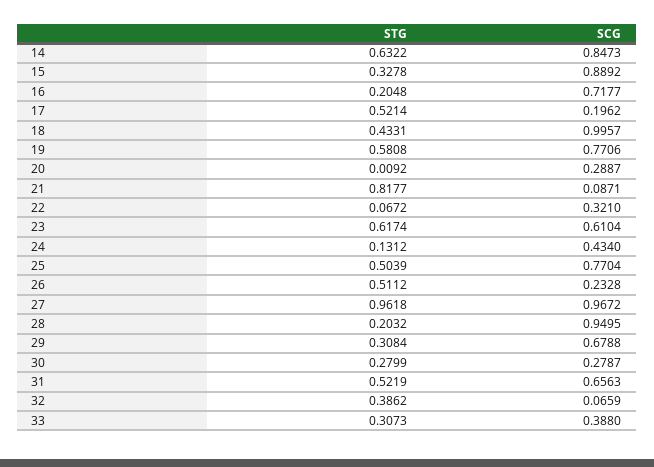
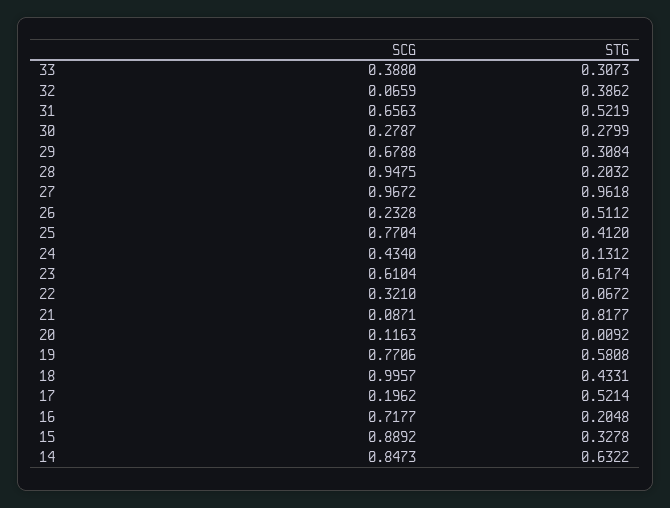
  {
    "STG": {
      "14": 0.6322,
      "15": 0.3278,
      "16": 0.2048,
      "17": 0.5214,
      "18": 0.4331,
      "19": 0.5808,
      "20": 0.0092,
      "21": 0.8177,
      "22": 0.0672,
      "23": 0.6174,
      "24": 0.1312,
-     "25": 0.5039,
+     "25": 0.412,
      "26": 0.5112,
      "27": 0.9618,
      "28": 0.2032,
      "29": 0.3084,
      "30": 0.2799,
      "31": 0.5219,
      "32": 0.3862,
      "33": 0.3073
    },
    "SCG": {
      "14": 0.8473,
      "15": 0.8892,
      "16": 0.7177,
      "17": 0.1962,
      "18": 0.9957,
      "19": 0.7706,
-     "20": 0.2887,
+     "20": 0.1163,
      "21": 0.0871,
      "22": 0.321,
      "23": 0.6104,
      "24": 0.434,
      "25": 0.7704,
      "26": 0.2328,
      "27": 0.9672,
-     "28": 0.9495,
+     "28": 0.9475,
      "29": 0.6788,
      "30": 0.2787,
      "31": 0.6563,
      "32": 0.0659,
      "33": 0.388
    }
  }

